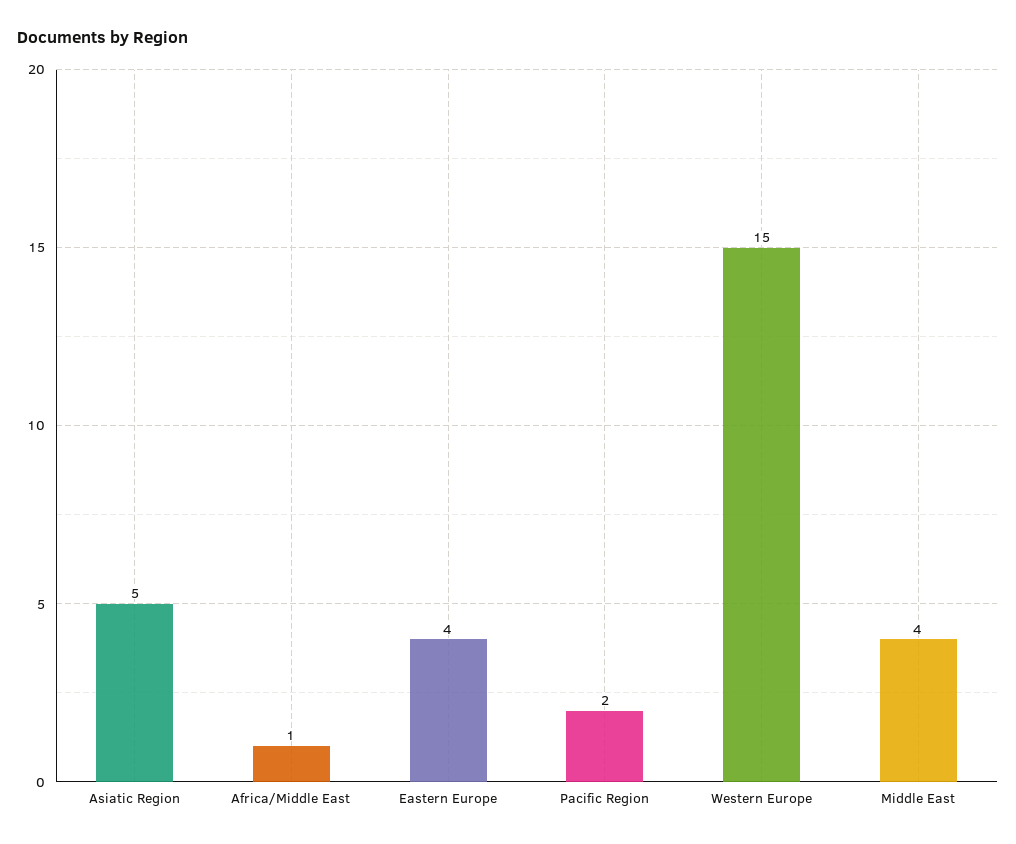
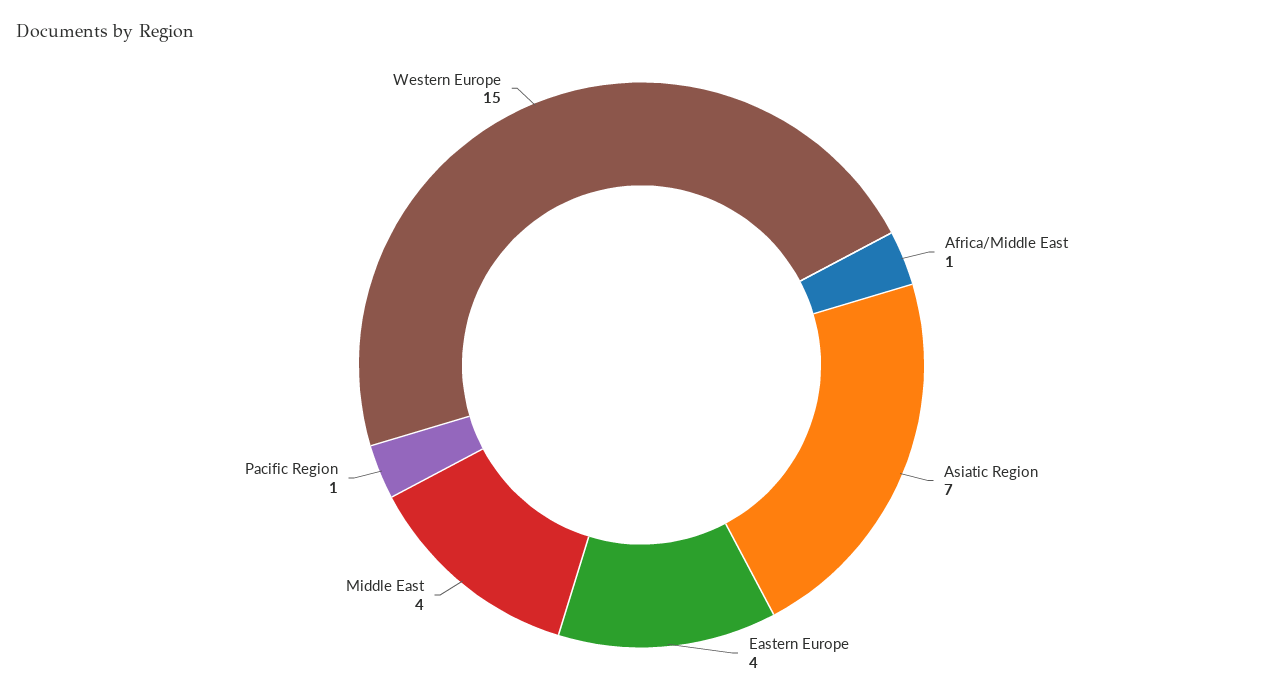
  {
-   "Asiatic Region": 5,
+   "Asiatic Region": 7,
    "Africa/Middle East": 1,
    "Eastern Europe": 4,
-   "Pacific Region": 2,
+   "Pacific Region": 1,
    "Western Europe": 15,
    "Middle East": 4
  }

